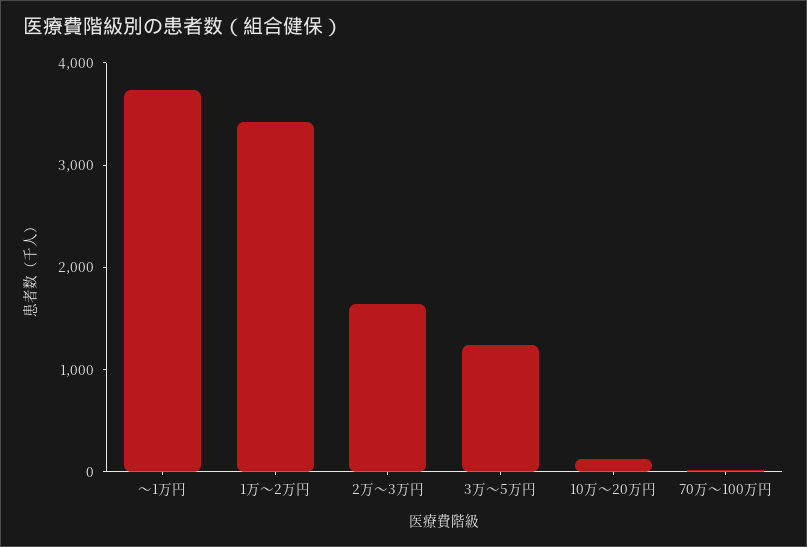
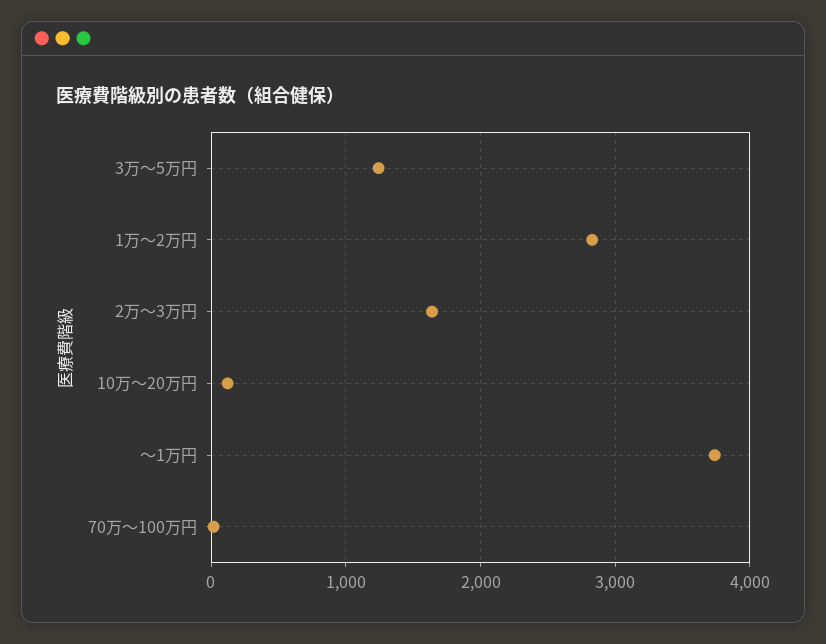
  {
    "～1万円": 3700,
-   "1万～2万円": 3400,
+   "1万～2万円": 2800,
    "2万～3万円": 1600,
    "3万～5万円": 1200,
    "10万～20万円": 100,
    "70万～100万円": 0
  }

